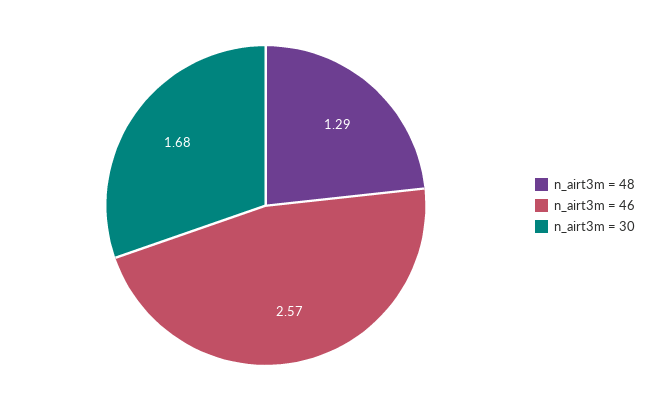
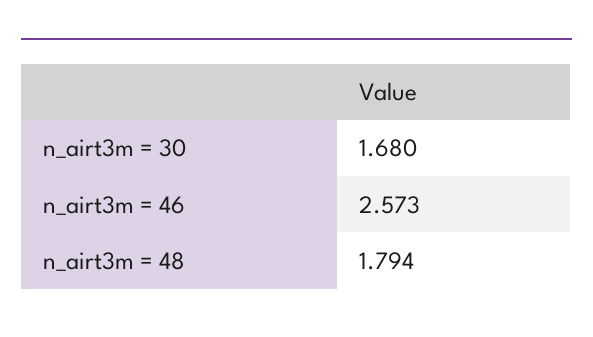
  {
-   "n_airt3m = 48": 1.29,
+   "n_airt3m = 48": 1.794,
    "n_airt3m = 46": 2.573,
    "n_airt3m = 30": 1.68
  }

